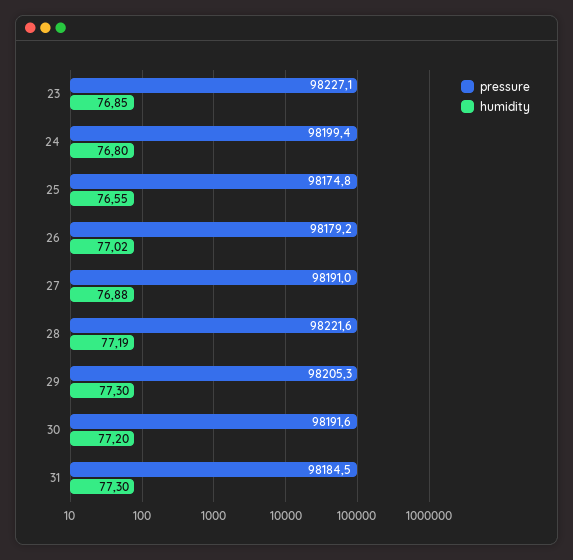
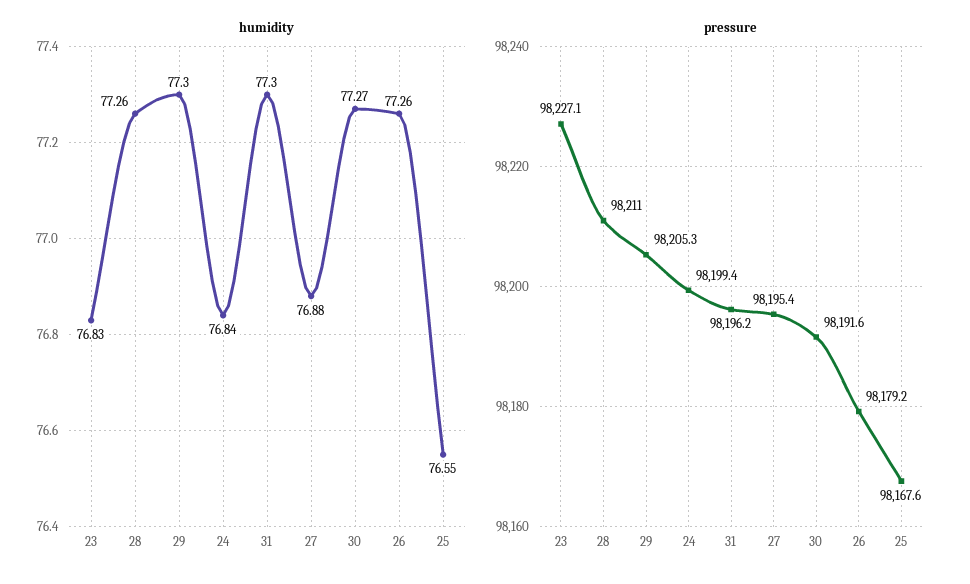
  {
    "pressure": {
      "23": 98227.1,
      "24": 98199.4,
-     "25": 98174.8,
+     "25": 98167.6,
      "26": 98179.2,
-     "27": 98191,
+     "27": 98195.4,
-     "28": 98221.6,
+     "28": 98211,
      "29": 98205.3,
      "30": 98191.6,
-     "31": 98184.5
+     "31": 98196.2
    },
    "humidity": {
-     "23": 76.85,
+     "23": 76.83,
-     "24": 76.8,
+     "24": 76.84,
      "25": 76.55,
-     "26": 77.02,
+     "26": 77.26,
      "27": 76.88,
-     "28": 77.19,
+     "28": 77.26,
      "29": 77.3,
-     "30": 77.2,
+     "30": 77.27,
      "31": 77.3
    }
  }

